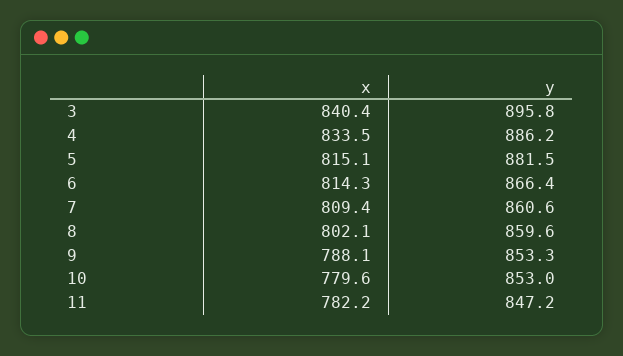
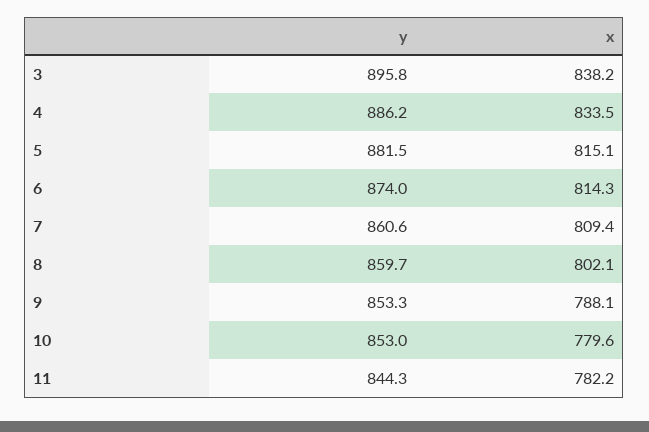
  {
    "x": {
-     "3": 840.4,
+     "3": 838.2,
      "4": 833.5,
      "5": 815.1,
      "6": 814.3,
      "7": 809.4,
      "8": 802.1,
      "9": 788.1,
      "10": 779.6,
      "11": 782.2
    },
    "y": {
      "3": 895.8,
      "4": 886.2,
      "5": 881.5,
-     "6": 866.4,
+     "6": 874,
      "7": 860.6,
-     "8": 859.6,
+     "8": 859.7,
      "9": 853.3,
      "10": 853,
-     "11": 847.2
+     "11": 844.3
    }
  }

